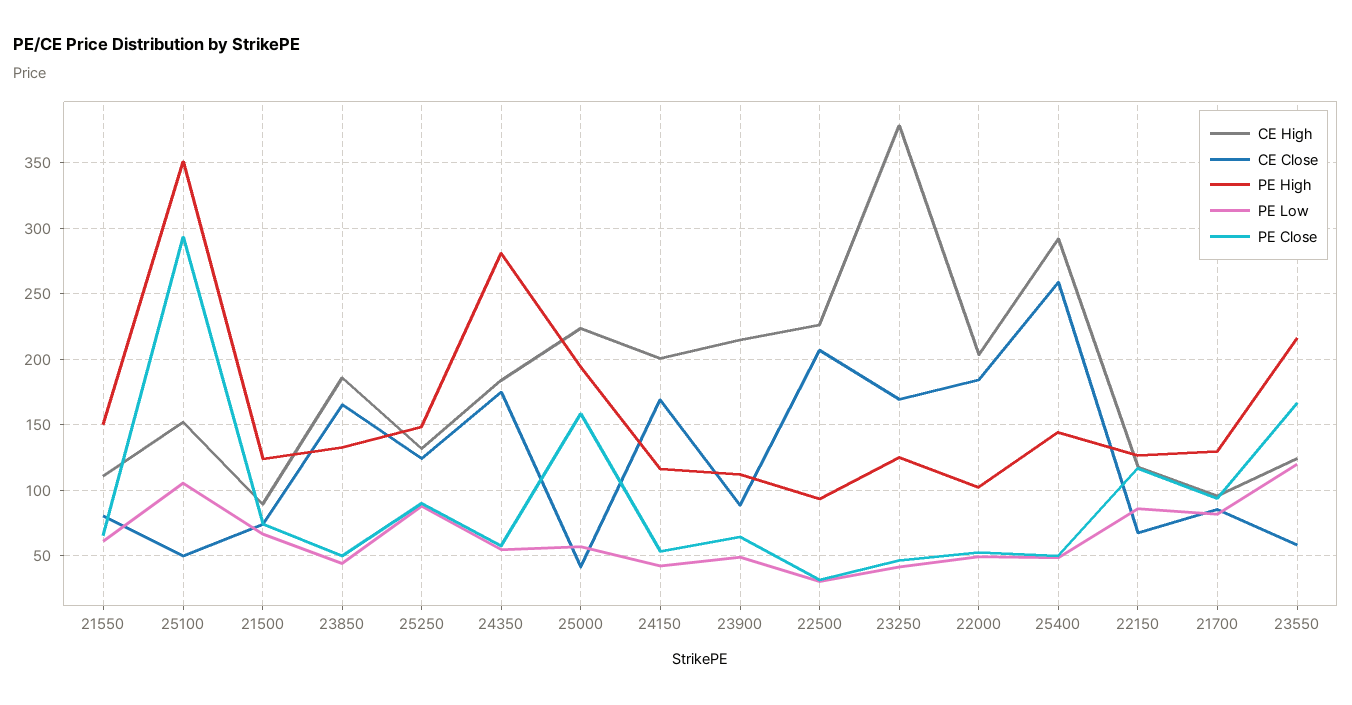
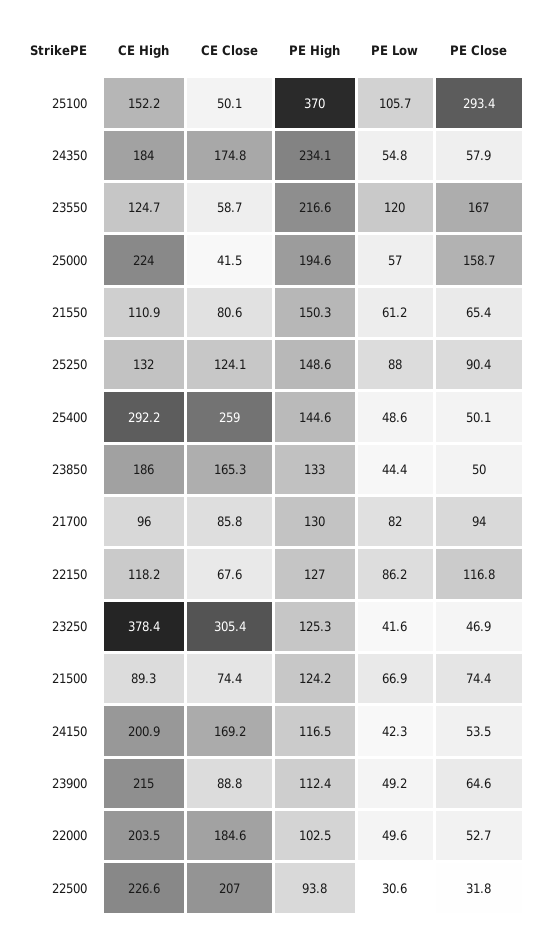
  {
    "CE High": {
      "21550": 110.9,
      "25100": 152.2,
      "21500": 89.3,
      "23850": 186,
      "25250": 132,
      "24350": 184,
      "25000": 224,
      "24150": 200.9,
      "23900": 215,
      "22500": 226.6,
      "23250": 378.4,
      "22000": 203.5,
      "25400": 292.2,
      "22150": 118.2,
      "21700": 96,
      "23550": 124.7
    },
    "CE Close": {
      "21550": 80.6,
      "25100": 50.1,
      "21500": 74.4,
      "23850": 165.3,
      "25250": 124.1,
      "24350": 174.8,
      "25000": 41.5,
      "24150": 169.2,
      "23900": 88.8,
      "22500": 207,
-     "23250": 170,
+     "23250": 305.4,
      "22000": 184.6,
      "25400": 259,
      "22150": 67.6,
      "21700": 85.8,
      "23550": 58.7
    },
    "PE High": {
      "21550": 150.3,
-     "25100": 350,
+     "25100": 370,
      "21500": 124.2,
      "23850": 133,
      "25250": 148.6,
-     "24350": 280,
+     "24350": 234.1,
      "25000": 194.6,
      "24150": 116.5,
      "23900": 112.4,
      "22500": 93.8,
      "23250": 125.3,
      "22000": 102.5,
      "25400": 144.6,
      "22150": 127,
      "21700": 130,
      "23550": 216.6
    },
    "PE Low": {
      "21550": 61.2,
      "25100": 105.7,
      "21500": 66.9,
      "23850": 44.4,
      "25250": 88,
      "24350": 54.8,
      "25000": 57,
      "24150": 42.3,
      "23900": 49.2,
      "22500": 30.6,
      "23250": 41.6,
      "22000": 49.6,
      "25400": 48.6,
      "22150": 86.2,
      "21700": 82,
      "23550": 120
    },
    "PE Close": {
      "21550": 65.4,
      "25100": 293.4,
      "21500": 74.4,
      "23850": 50,
      "25250": 90.4,
      "24350": 57.9,
      "25000": 158.7,
      "24150": 53.5,
      "23900": 64.6,
      "22500": 31.8,
      "23250": 46.9,
      "22000": 52.7,
      "25400": 50.1,
      "22150": 116.8,
      "21700": 94,
      "23550": 167
    }
  }

